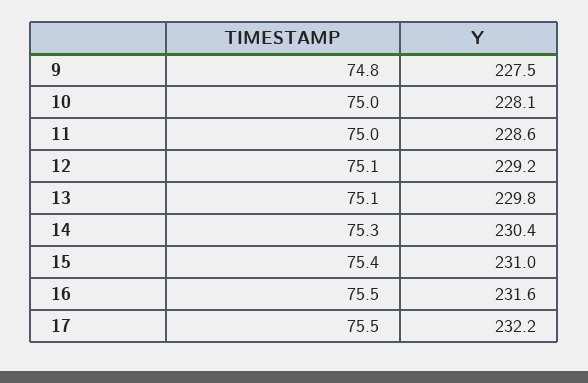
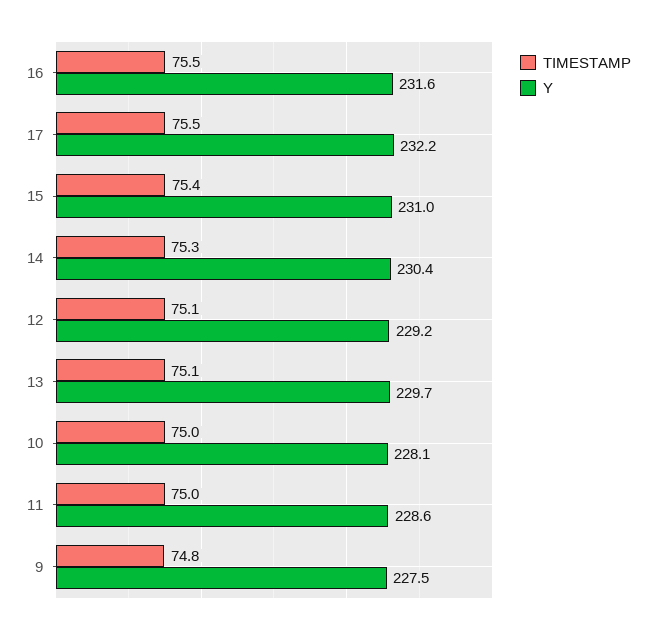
  {
    "TIMESTAMP": {
      "9": 74.8,
      "10": 75,
      "11": 75,
      "12": 75.1,
      "13": 75.1,
      "14": 75.3,
      "15": 75.4,
      "16": 75.5,
      "17": 75.5
    },
    "Y": {
      "9": 227.5,
      "10": 228.1,
      "11": 228.6,
      "12": 229.2,
-     "13": 229.8,
+     "13": 229.7,
      "14": 230.4,
      "15": 231,
      "16": 231.6,
      "17": 232.2
    }
  }

